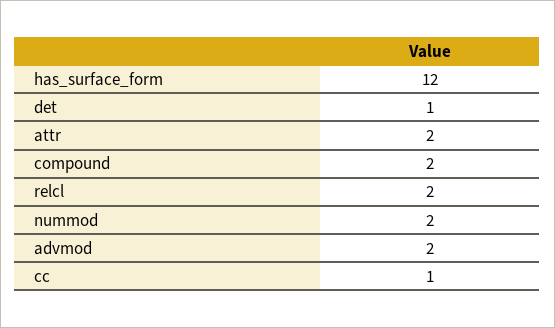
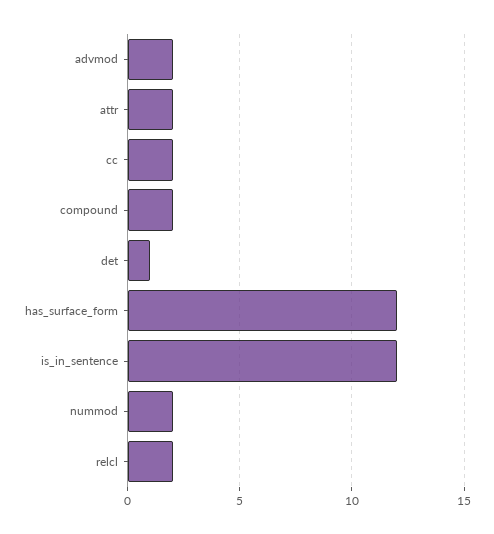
  {
    "has_surface_form": 12,
    "det": 1,
    "attr": 2,
    "compound": 2,
    "relcl": 2,
    "nummod": 2,
    "advmod": 2,
-   "cc": 1
+   "cc": 2,
+   "is_in_sentence": 12
  }

